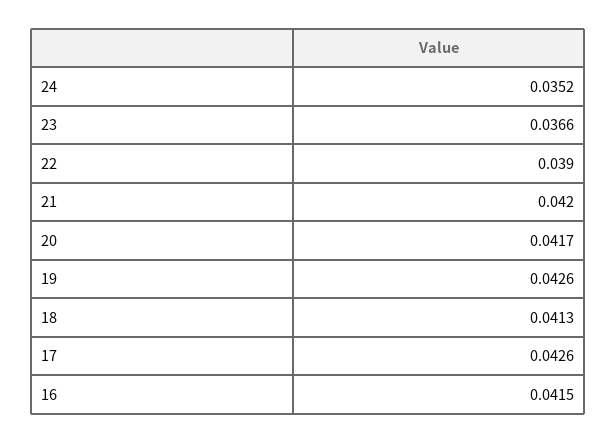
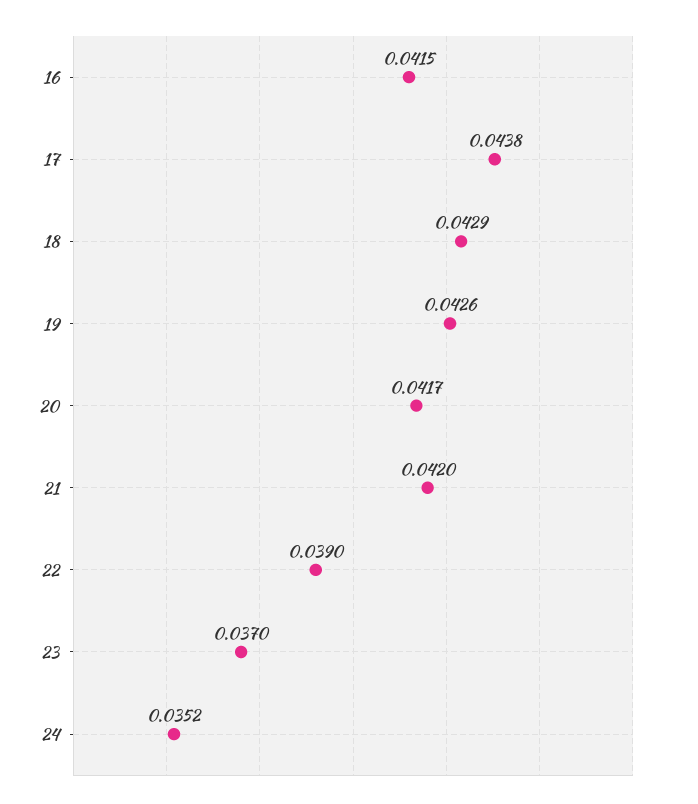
  {
    "24": 0.0352,
-   "23": 0.0366,
+   "23": 0.037,
    "22": 0.039,
    "21": 0.042,
    "20": 0.0417,
    "19": 0.0426,
-   "18": 0.0413,
+   "18": 0.0429,
-   "17": 0.0426,
+   "17": 0.0438,
    "16": 0.0415
  }

